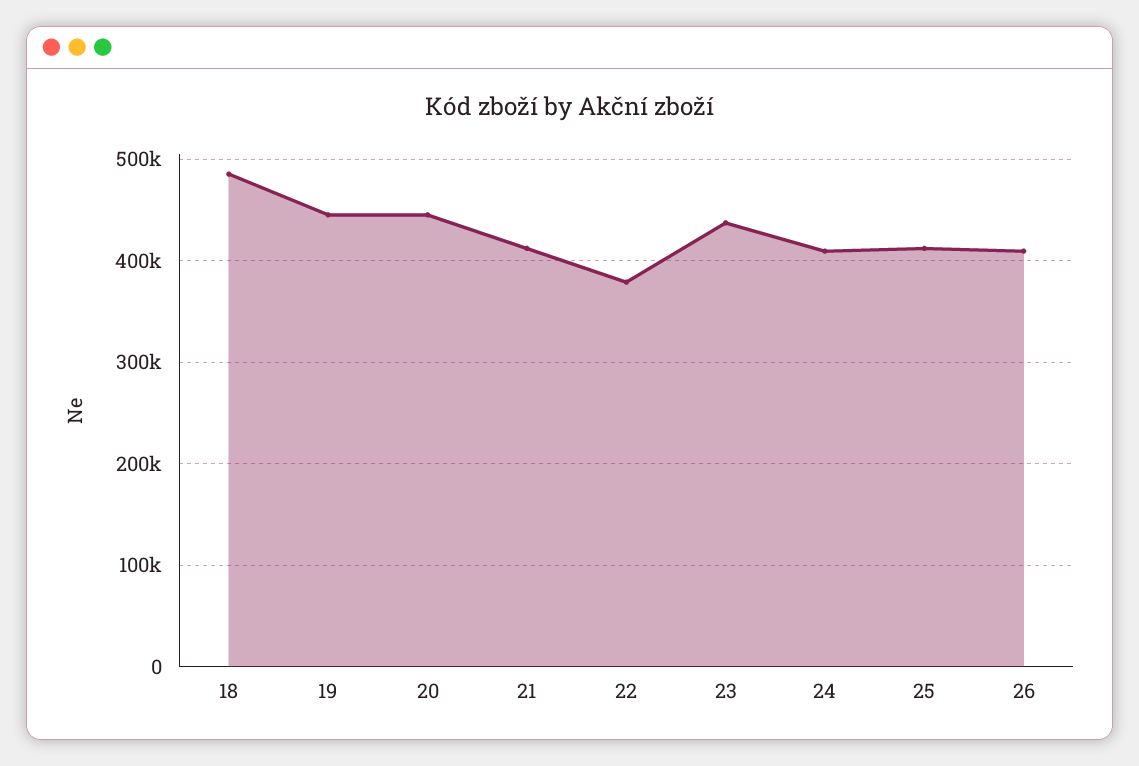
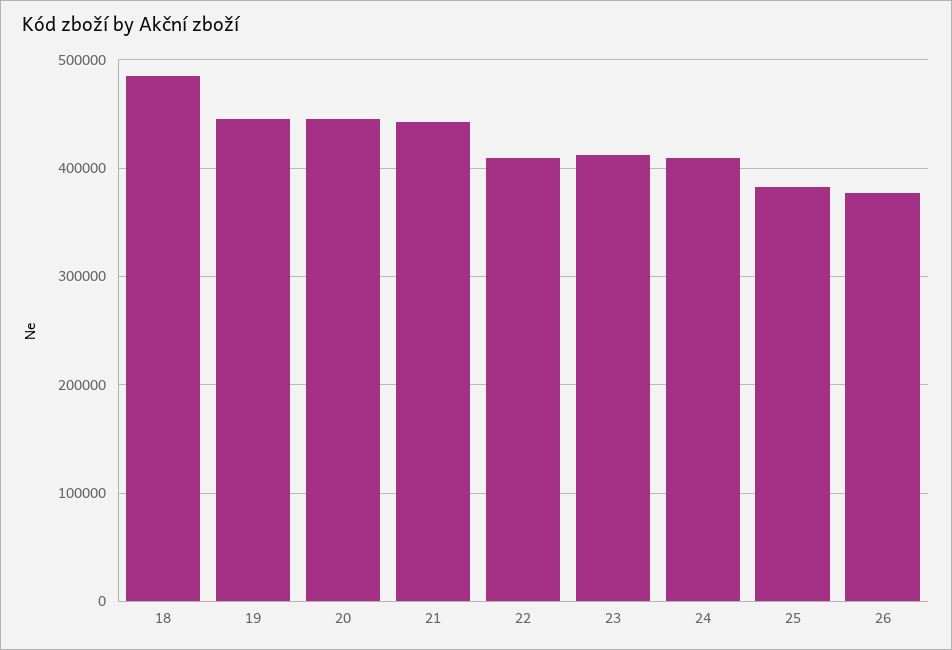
  {
    "18": 490000,
    "19": 450000,
    "20": 450000,
-   "21": 410000,
+   "21": 440000,
-   "22": 380000,
+   "22": 410000,
-   "23": 440000,
+   "23": 410000,
    "24": 410000,
-   "25": 410000,
+   "25": 380000,
-   "26": 410000
+   "26": 380000
  }

